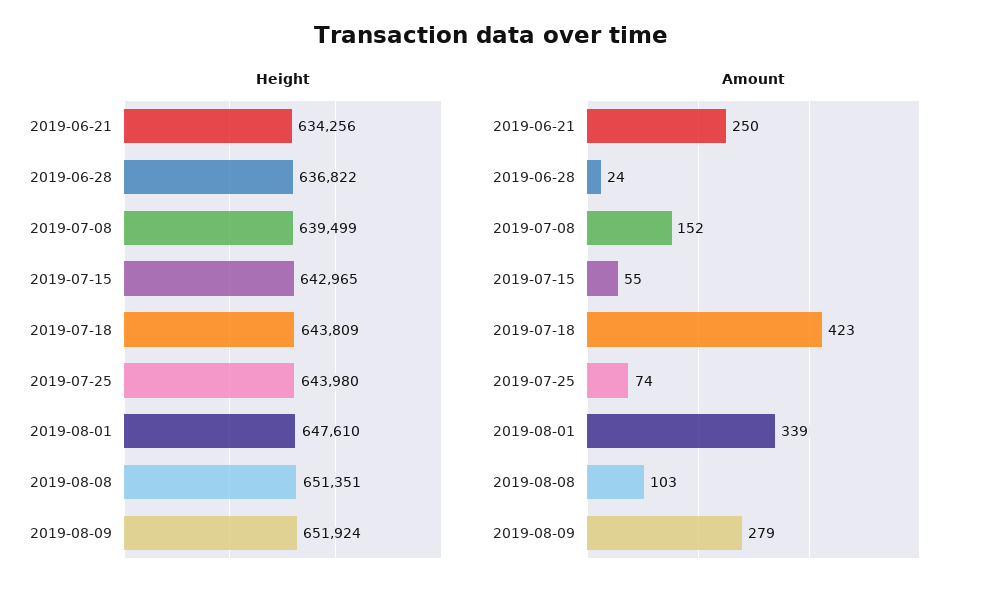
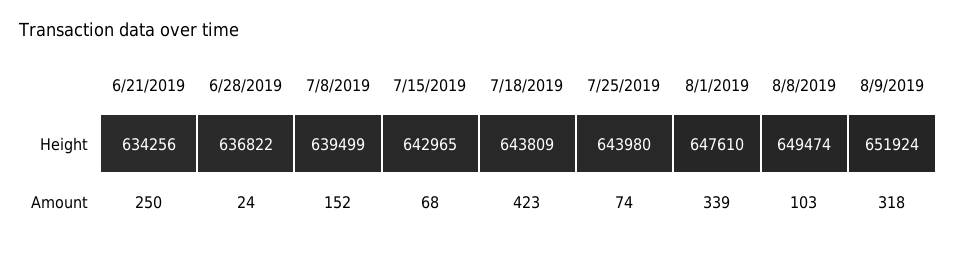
  {
    "Height": {
      "2019-06-21": 634256,
      "2019-06-28": 636822,
      "2019-07-08": 639499,
      "2019-07-15": 642965,
      "2019-07-18": 643809,
      "2019-07-25": 643980,
      "2019-08-01": 647610,
-     "2019-08-08": 651351,
+     "2019-08-08": 649474,
      "2019-08-09": 651924
    },
    "Amount": {
      "2019-06-21": 250,
      "2019-06-28": 24,
      "2019-07-08": 152,
-     "2019-07-15": 55,
+     "2019-07-15": 68,
      "2019-07-18": 423,
      "2019-07-25": 74,
      "2019-08-01": 339,
      "2019-08-08": 103,
-     "2019-08-09": 279
+     "2019-08-09": 318
    }
  }

